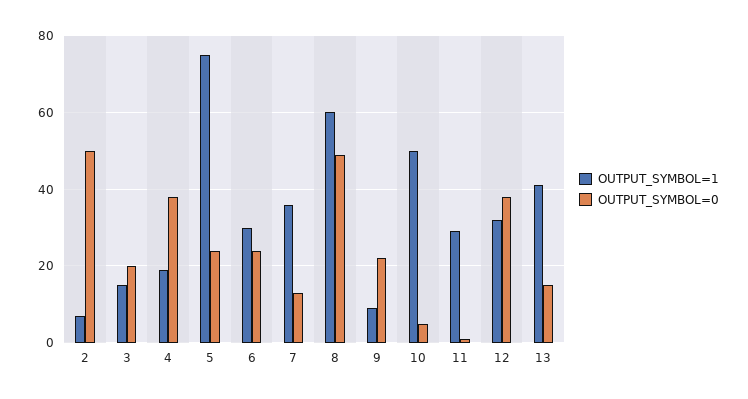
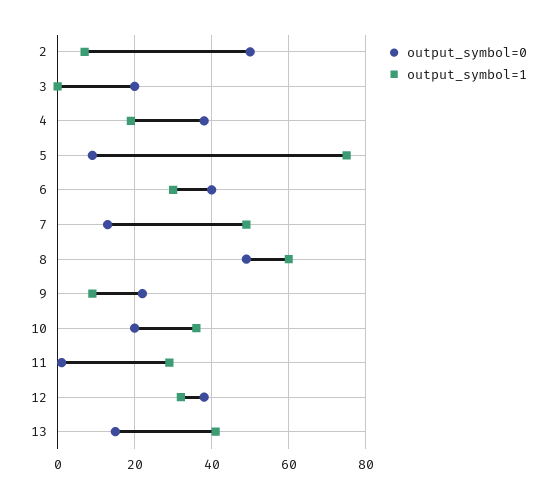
  {
    "OUTPUT_SYMBOL=1": {
      "2": 5,
-     "3": 15,
+     "3": 0,
      "4": 20,
      "5": 75,
      "6": 30,
-     "7": 35,
+     "7": 50,
      "8": 60,
      "9": 10,
-     "10": 50,
+     "10": 35,
      "11": 30,
      "12": 30,
      "13": 40
    },
    "OUTPUT_SYMBOL=0": {
      "2": 50,
      "3": 20,
      "4": 40,
-     "5": 25,
+     "5": 10,
-     "6": 25,
+     "6": 40,
      "7": 15,
      "8": 50,
      "9": 20,
-     "10": 5,
+     "10": 20,
      "11": 0,
      "12": 40,
      "13": 15
    }
  }

